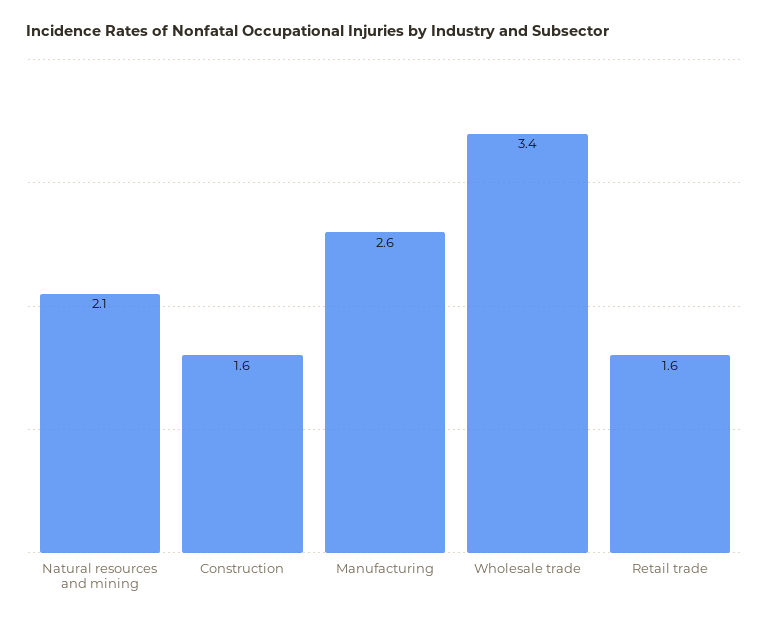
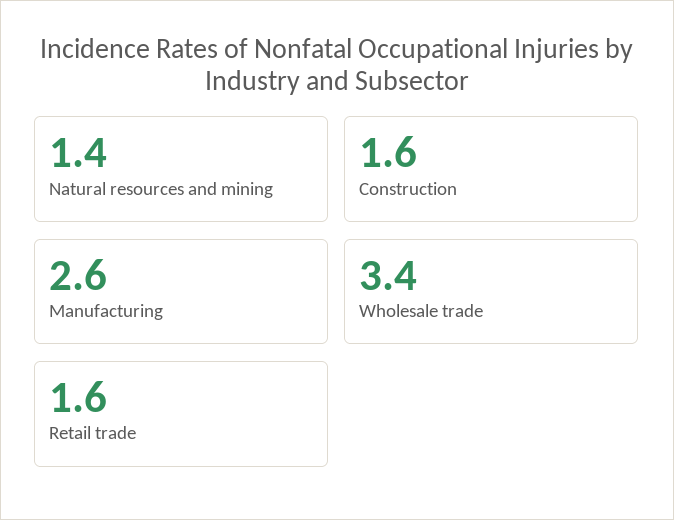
  {
-   "Natural resources and mining": 2.1,
+   "Natural resources and mining": 1.4,
    "Construction": 1.6,
    "Manufacturing": 2.6,
    "Wholesale trade": 3.4,
    "Retail trade": 1.6
  }

